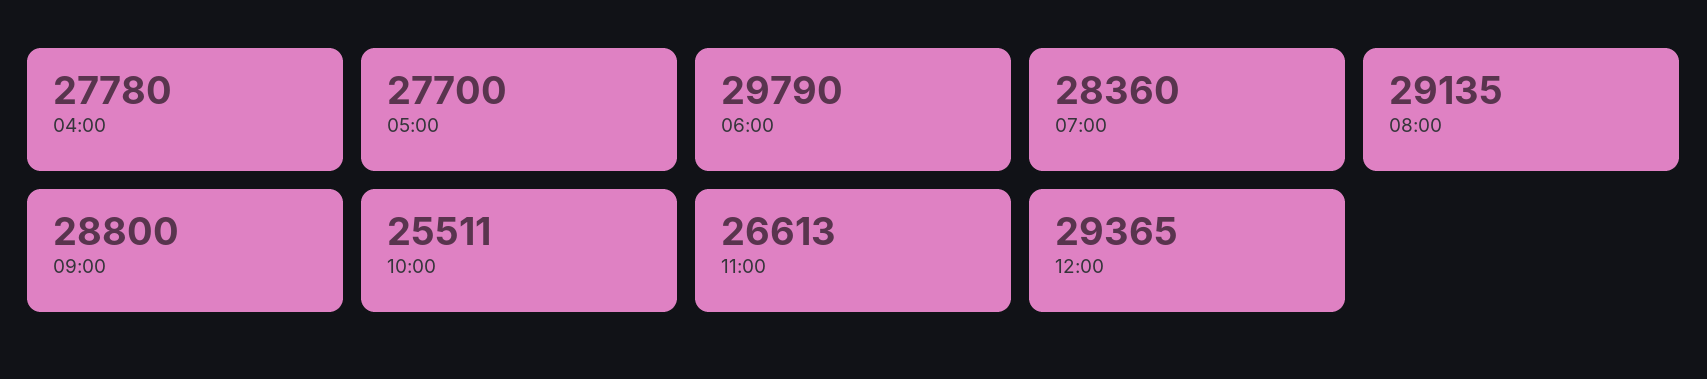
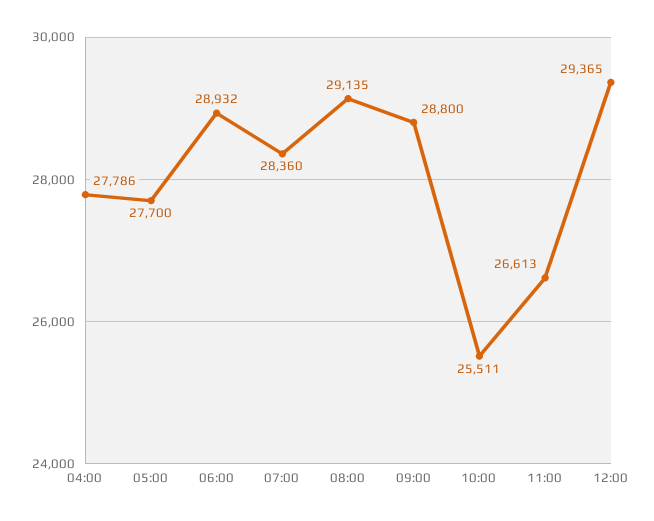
  {
-   "04:00": 27780,
+   "04:00": 27786,
    "05:00": 27700,
-   "06:00": 29790,
+   "06:00": 28932,
    "07:00": 28360,
    "08:00": 29135,
    "09:00": 28800,
    "10:00": 25511,
    "11:00": 26613,
    "12:00": 29365
  }

